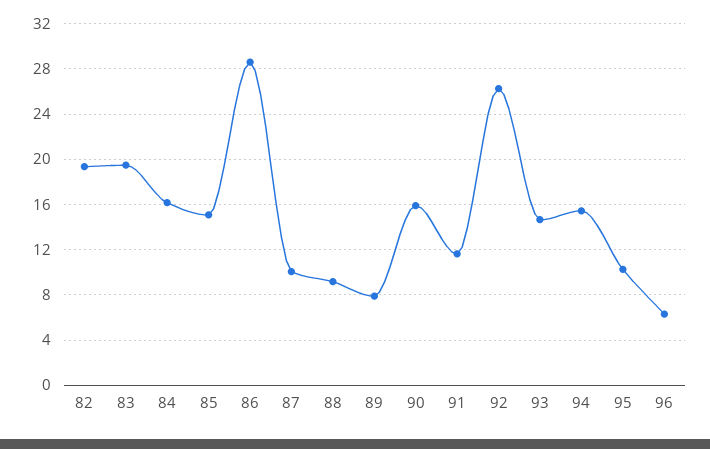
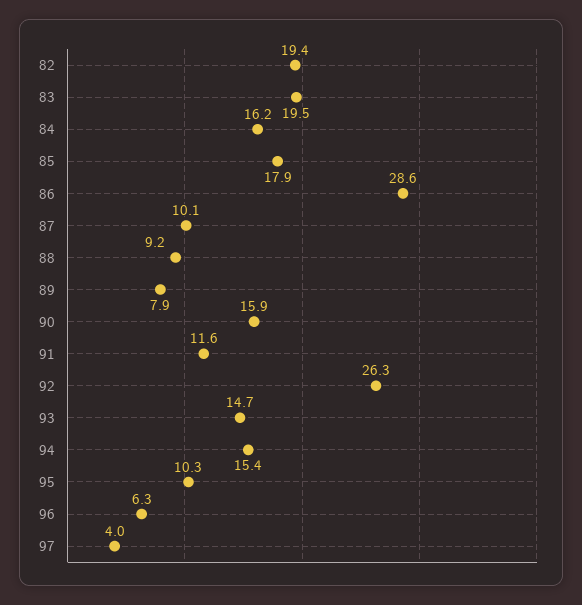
  {
    "82": 19.4,
    "83": 19.5,
    "84": 16.2,
-   "85": 15,
+   "85": 17.9,
    "86": 28.6,
    "87": 10.1,
    "88": 9.2,
    "89": 7.9,
    "90": 15.9,
    "91": 11.6,
    "92": 26.3,
    "93": 14.7,
    "94": 15.4,
    "95": 10.3,
-   "96": 6.3
+   "96": 6.3,
+   "97": 4
  }

